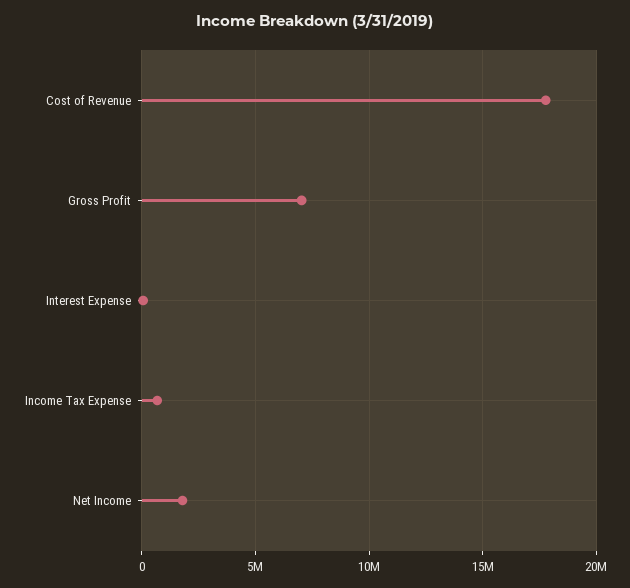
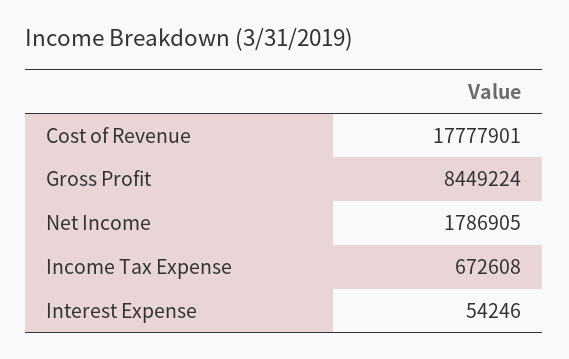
  {
    "Cost of Revenue": 17777901,
-   "Gross Profit": 7000000,
+   "Gross Profit": 8449224,
    "Interest Expense": 54246,
    "Income Tax Expense": 672608,
    "Net Income": 1786905
  }

